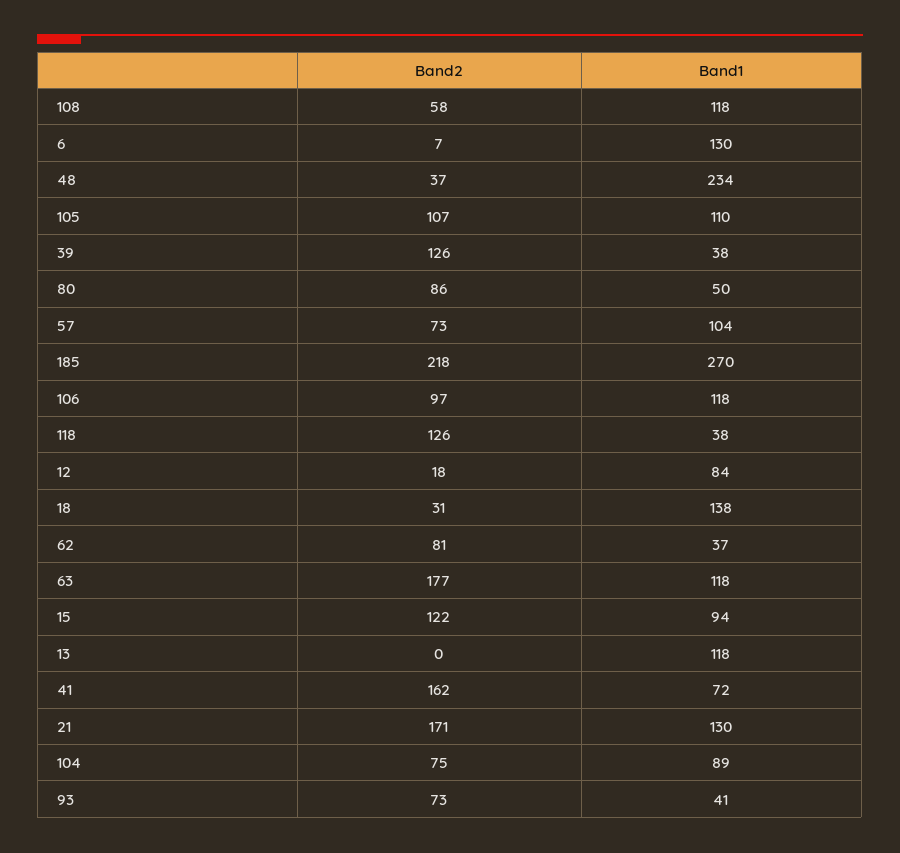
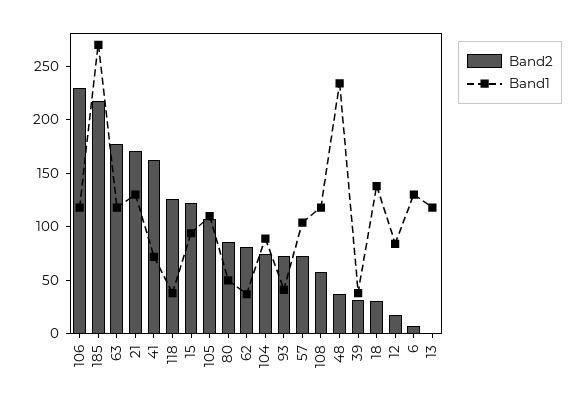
  {
    "Band2": {
      "108": 58,
      "6": 7,
      "48": 37,
      "105": 107,
-     "39": 126,
+     "39": 30,
      "80": 86,
      "57": 73,
      "185": 218,
-     "106": 97,
+     "106": 230,
      "118": 126,
      "12": 18,
      "18": 31,
      "62": 81,
      "63": 177,
      "15": 122,
      "13": 0,
      "41": 162,
      "21": 171,
      "104": 75,
      "93": 73
    },
    "Band1": {
      "108": 118,
      "6": 130,
      "48": 234,
      "105": 110,
      "39": 38,
      "80": 50,
      "57": 104,
      "185": 270,
      "106": 118,
      "118": 38,
      "12": 84,
      "18": 138,
      "62": 37,
      "63": 118,
      "15": 94,
      "13": 118,
      "41": 72,
      "21": 130,
      "104": 89,
      "93": 41
    }
  }

